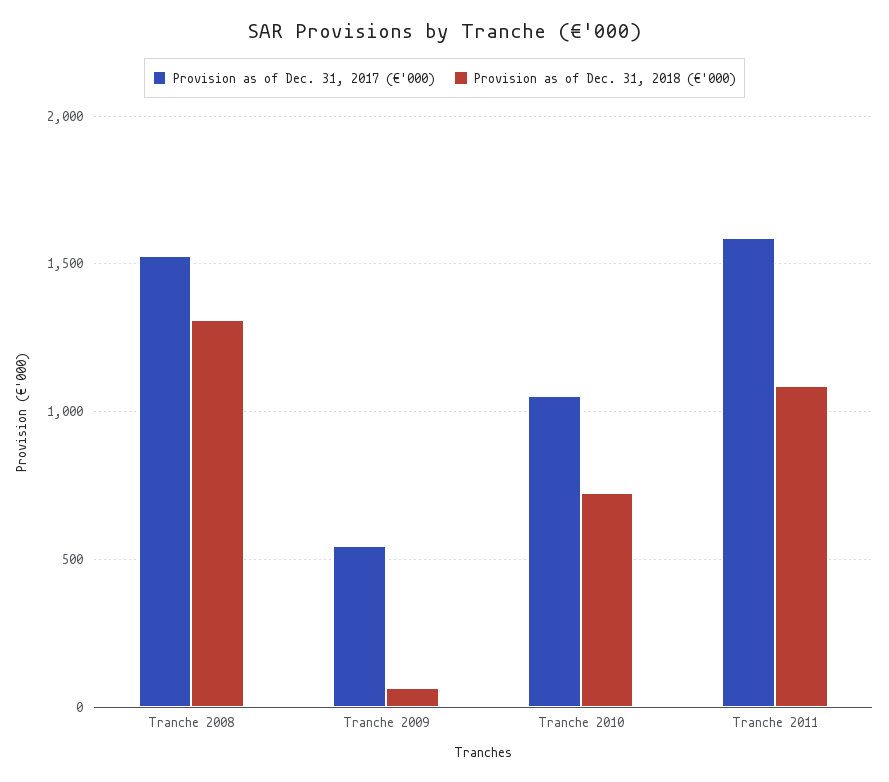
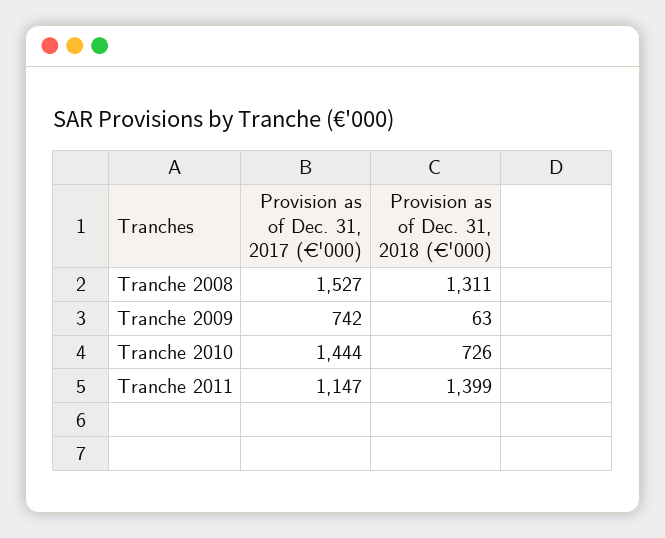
  {
    "Provision as of Dec. 31, 2017 (€'000)": {
      "Tranche 2008": 1527,
-     "Tranche 2009": 550,
+     "Tranche 2009": 742,
-     "Tranche 2010": 1050,
+     "Tranche 2010": 1444,
-     "Tranche 2011": 1600
+     "Tranche 2011": 1147
    },
    "Provision as of Dec. 31, 2018 (€'000)": {
      "Tranche 2008": 1311,
      "Tranche 2009": 63,
      "Tranche 2010": 726,
-     "Tranche 2011": 1100
+     "Tranche 2011": 1399
    }
  }

